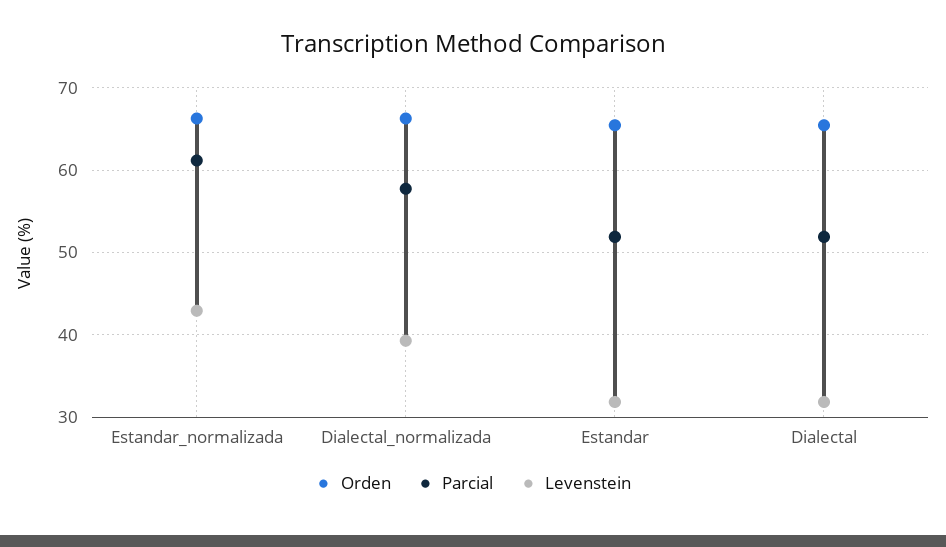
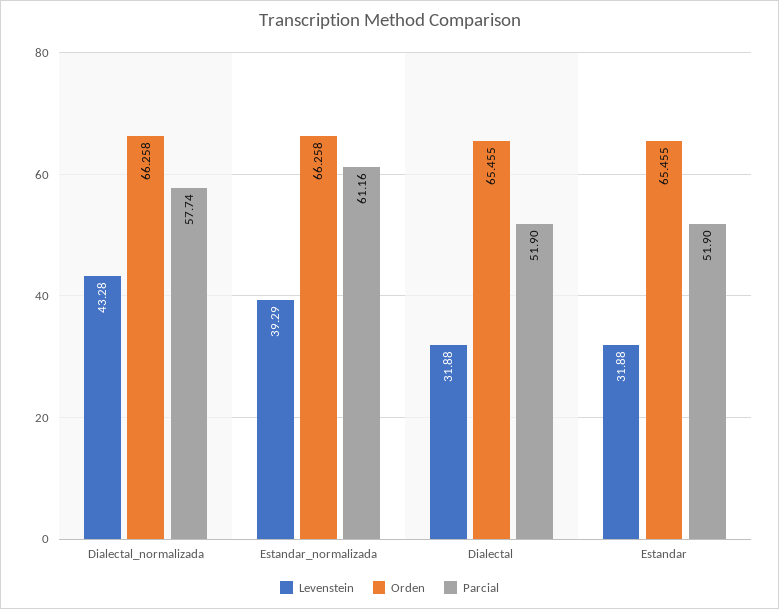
  {
    "Orden": {
      "Estandar_normalizada": 66.258,
      "Dialectal_normalizada": 66.258,
      "Estandar": 65.455,
      "Dialectal": 65.455
    },
    "Parcial": {
      "Estandar_normalizada": 61.16,
      "Dialectal_normalizada": 57.74,
      "Estandar": 51.9,
      "Dialectal": 51.9
    },
    "Levenstein": {
-     "Estandar_normalizada": 43,
+     "Estandar_normalizada": 39.29,
-     "Dialectal_normalizada": 39,
+     "Dialectal_normalizada": 43.28,
      "Estandar": 31.88,
      "Dialectal": 31.88
    }
  }

